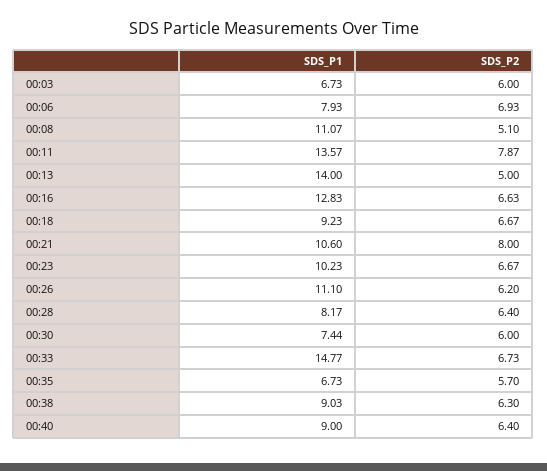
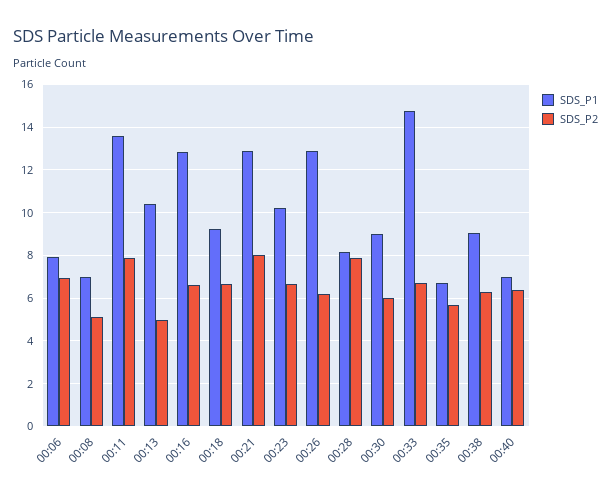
  {
    "SDS_P1": {
-     "00:03": 6.73,
      "00:06": 7.93,
-     "00:08": 11.07,
+     "00:08": 7,
      "00:11": 13.57,
-     "00:13": 14,
+     "00:13": 10.5,
      "00:16": 12.83,
      "00:18": 9.23,
-     "00:21": 10.6,
+     "00:21": 13,
      "00:23": 10.23,
-     "00:26": 11.1,
+     "00:26": 13,
      "00:28": 8.17,
-     "00:30": 7.44,
+     "00:30": 9,
      "00:33": 14.77,
      "00:35": 6.73,
      "00:38": 9.03,
-     "00:40": 9
+     "00:40": 7
    },
    "SDS_P2": {
-     "00:03": 6,
      "00:06": 6.93,
      "00:08": 5.1,
      "00:11": 7.87,
      "00:13": 5,
      "00:16": 6.63,
      "00:18": 6.67,
      "00:21": 8,
      "00:23": 6.67,
      "00:26": 6.2,
-     "00:28": 6.4,
+     "00:28": 8,
      "00:30": 6,
      "00:33": 6.73,
      "00:35": 5.7,
      "00:38": 6.3,
      "00:40": 6.4
    }
  }

